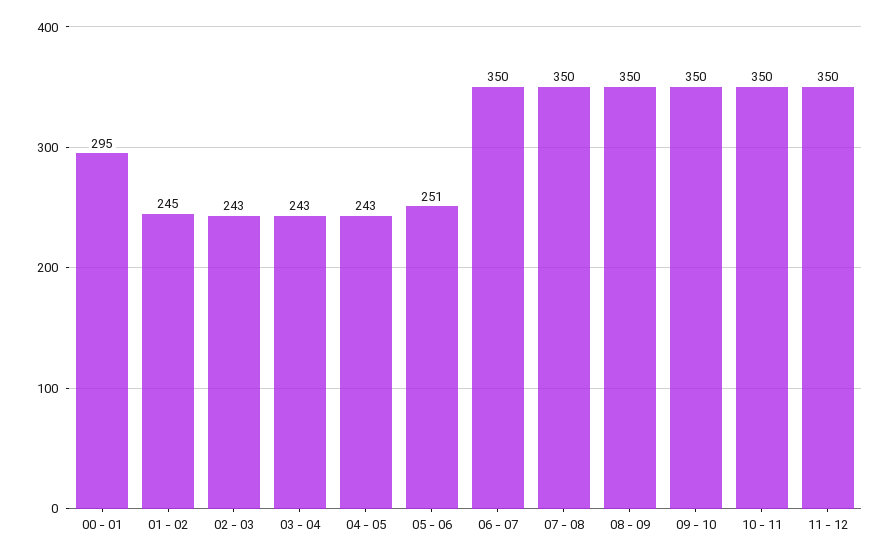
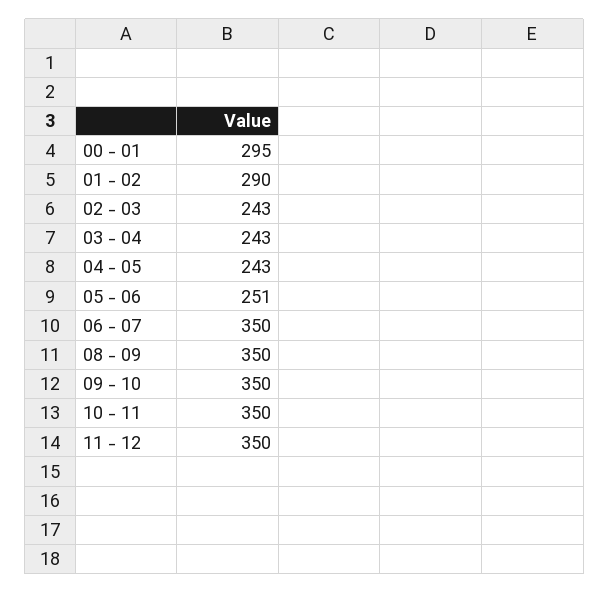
  {
    "00 - 01": 295,
-   "01 - 02": 245,
+   "01 - 02": 290,
    "02 - 03": 243,
    "03 - 04": 243,
    "04 - 05": 243,
    "05 - 06": 251,
    "06 - 07": 350,
-   "07 - 08": 350,
    "08 - 09": 350,
    "09 - 10": 350,
    "10 - 11": 350,
    "11 - 12": 350
  }

